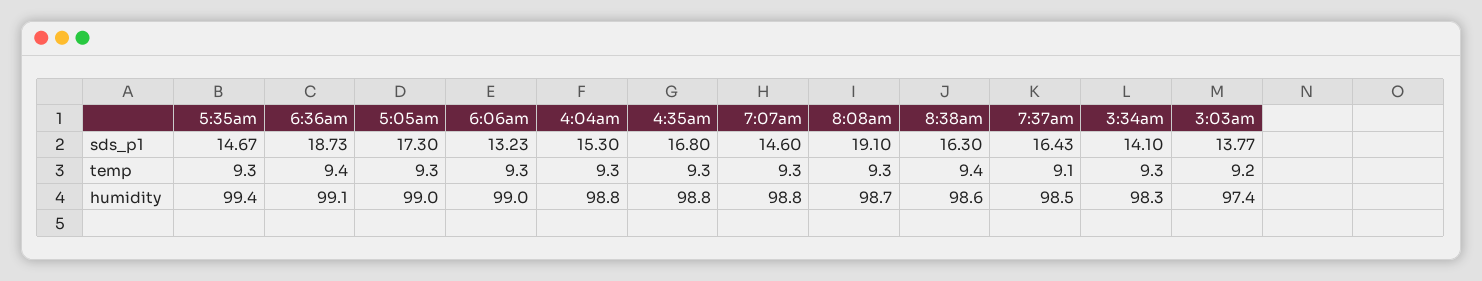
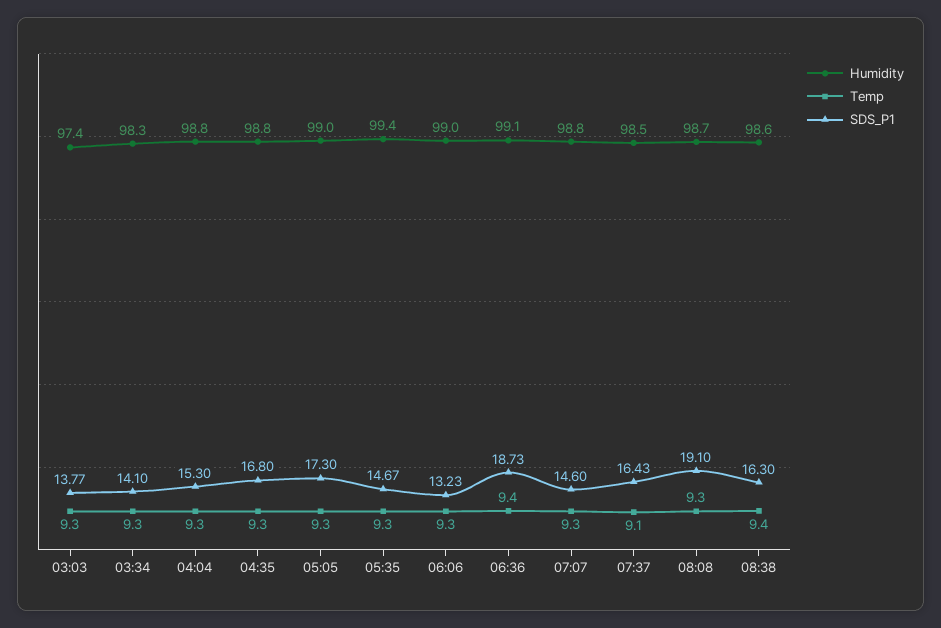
  {
    "sds_p1": {
      "5:35am": 14.67,
      "6:36am": 18.73,
      "5:05am": 17.3,
      "6:06am": 13.23,
      "4:04am": 15.3,
      "4:35am": 16.8,
      "7:07am": 14.6,
      "8:08am": 19.1,
      "8:38am": 16.3,
      "7:37am": 16.43,
      "3:34am": 14.1,
      "3:03am": 13.77
    },
    "temp": {
      "5:35am": 9.3,
      "6:36am": 9.4,
      "5:05am": 9.3,
      "6:06am": 9.3,
      "4:04am": 9.3,
      "4:35am": 9.3,
      "7:07am": 9.3,
      "8:08am": 9.3,
      "8:38am": 9.4,
      "7:37am": 9.1,
      "3:34am": 9.3,
-     "3:03am": 9.2
+     "3:03am": 9.3
    },
    "humidity": {
      "5:35am": 99.4,
      "6:36am": 99.1,
      "5:05am": 99,
      "6:06am": 99,
      "4:04am": 98.8,
      "4:35am": 98.8,
      "7:07am": 98.8,
      "8:08am": 98.7,
      "8:38am": 98.6,
      "7:37am": 98.5,
      "3:34am": 98.3,
      "3:03am": 97.4
    }
  }

